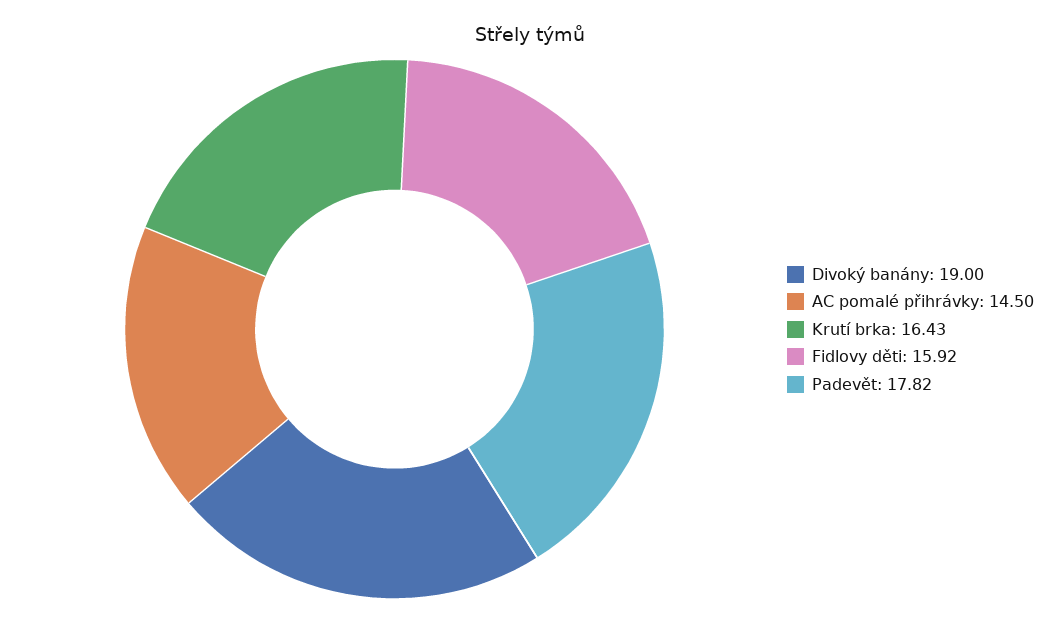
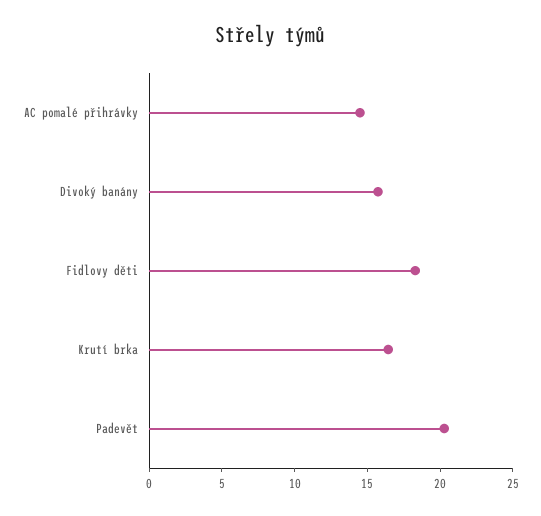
  {
-   "Divoký banány": 19,
+   "Divoký banány": 16,
    "AC pomalé přihrávky": 14.5,
    "Krutí brka": 16.43,
-   "Fidlovy děti": 15.92,
+   "Fidlovy děti": 18,
-   "Padevět": 17.82
+   "Padevět": 20
  }

